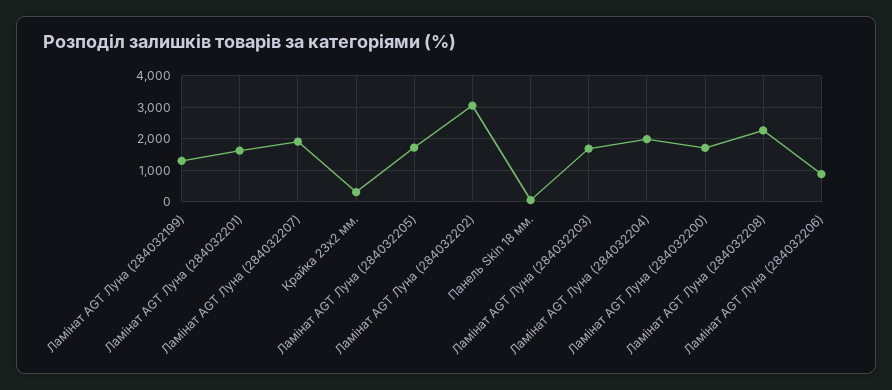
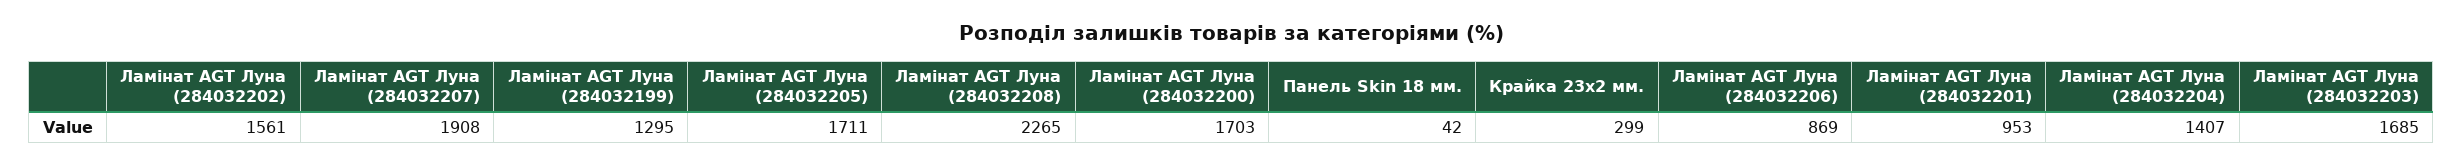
  {
    "Ламінат AGT Луна (284032199)": 1295,
-   "Ламінат AGT Луна (284032201)": 1600,
+   "Ламінат AGT Луна (284032201)": 953,
    "Ламінат AGT Луна (284032207)": 1908,
    "Крайка 23x2 мм.": 299,
    "Ламінат AGT Луна (284032205)": 1711,
-   "Ламінат AGT Луна (284032202)": 3000,
+   "Ламінат AGT Луна (284032202)": 1561,
    "Панель Skin 18 мм.": 42,
    "Ламінат AGT Луна (284032203)": 1685,
-   "Ламінат AGT Луна (284032204)": 2000,
+   "Ламінат AGT Луна (284032204)": 1407,
    "Ламінат AGT Луна (284032200)": 1703,
    "Ламінат AGT Луна (284032208)": 2265,
    "Ламінат AGT Луна (284032206)": 869
  }

